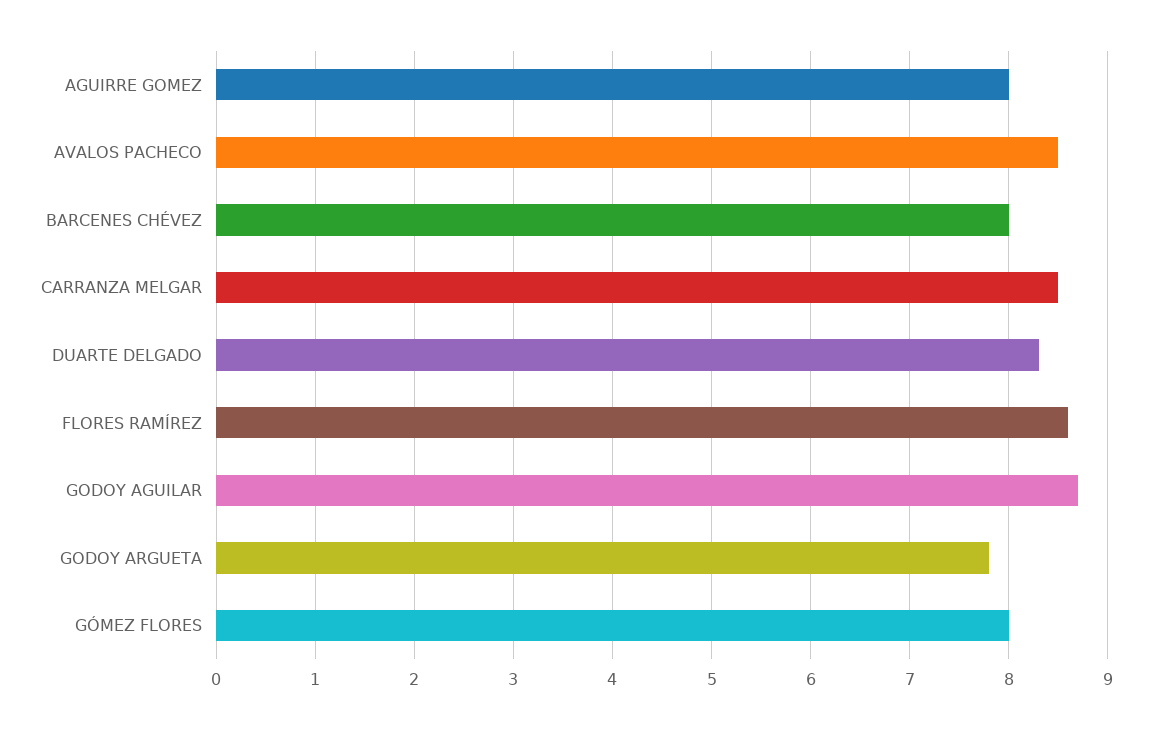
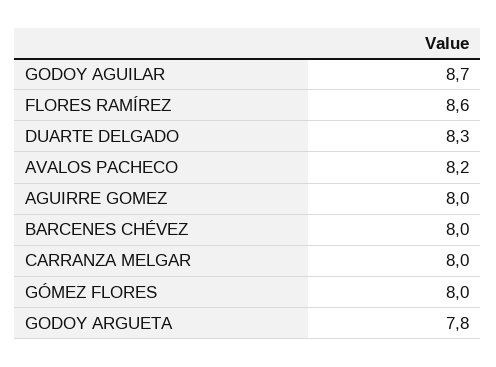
  {
    "AGUIRRE GOMEZ": 8,
-   "AVALOS PACHECO": 8.5,
+   "AVALOS PACHECO": 8.2,
    "BARCENES CHÉVEZ": 8,
-   "CARRANZA MELGAR": 8.5,
+   "CARRANZA MELGAR": 8,
    "DUARTE DELGADO": 8.3,
    "FLORES RAMÍREZ": 8.6,
    "GODOY AGUILAR": 8.7,
    "GODOY ARGUETA": 7.8,
    "GÓMEZ FLORES": 8
  }

